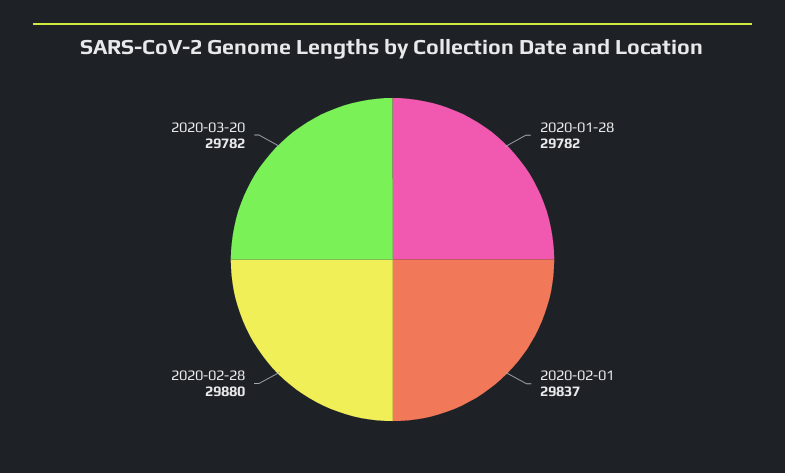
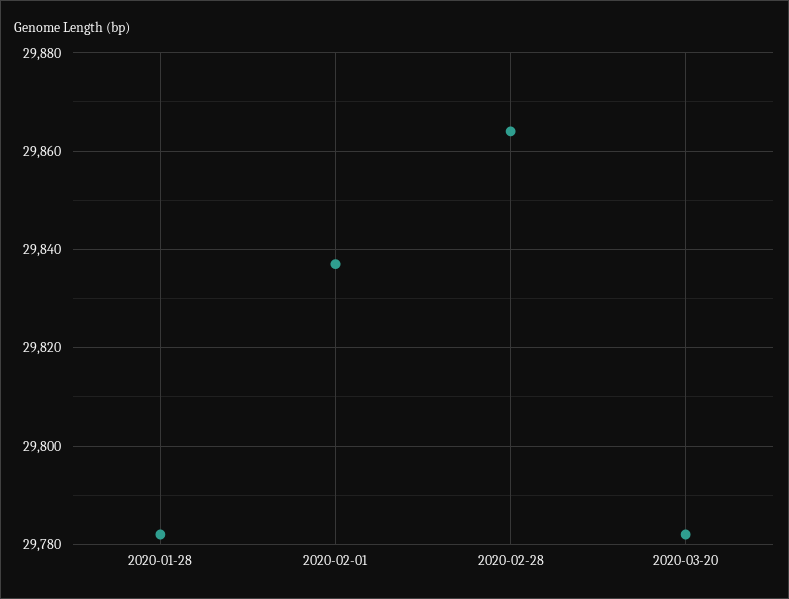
  {
    "2020-01-28": 29782,
    "2020-02-01": 29837,
-   "2020-02-28": 29880,
+   "2020-02-28": 29865,
    "2020-03-20": 29782
  }

